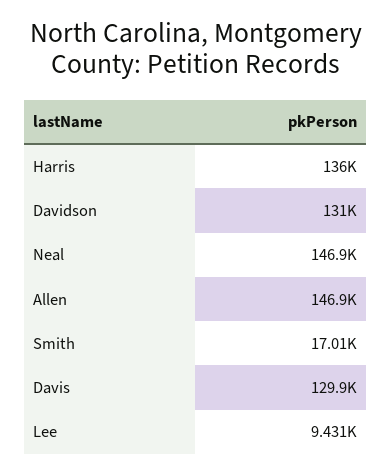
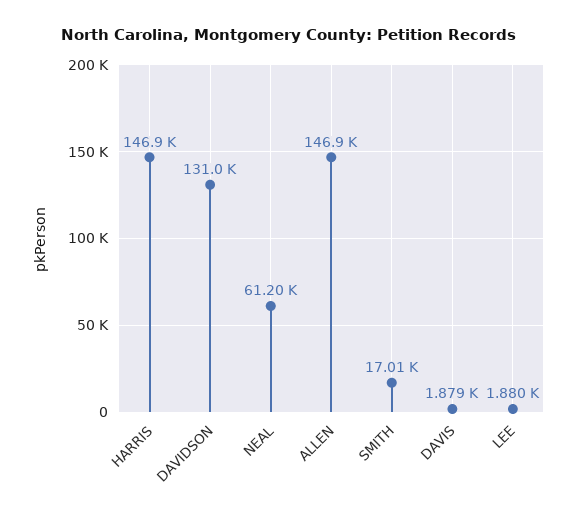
  {
-   "Harris": 136000,
+   "Harris": 146900,
    "Davidson": 131000,
-   "Neal": 146900,
+   "Neal": 61200,
    "Allen": 146900,
    "Smith": 17010,
-   "Davis": 129900,
+   "Davis": 1879,
-   "Lee": 9431
+   "Lee": 1880
  }

